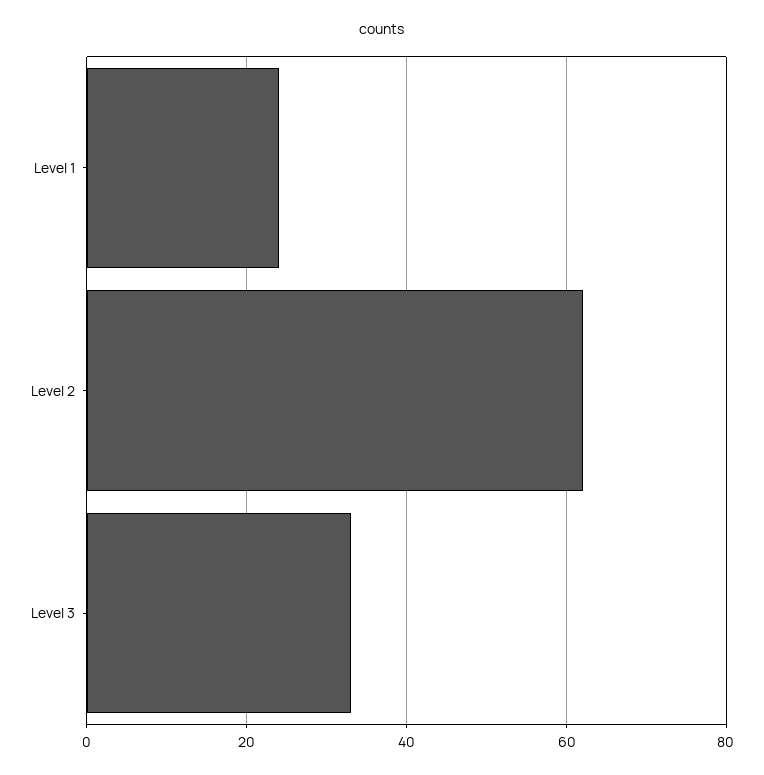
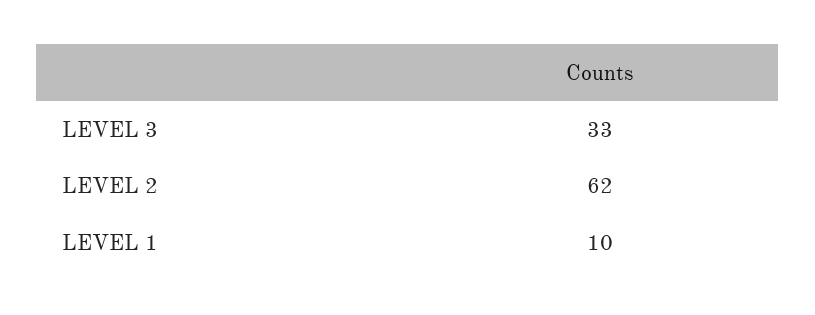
  {
-   "Level 1": 25,
+   "Level 1": 10,
    "Level 2": 62,
    "Level 3": 33
  }

